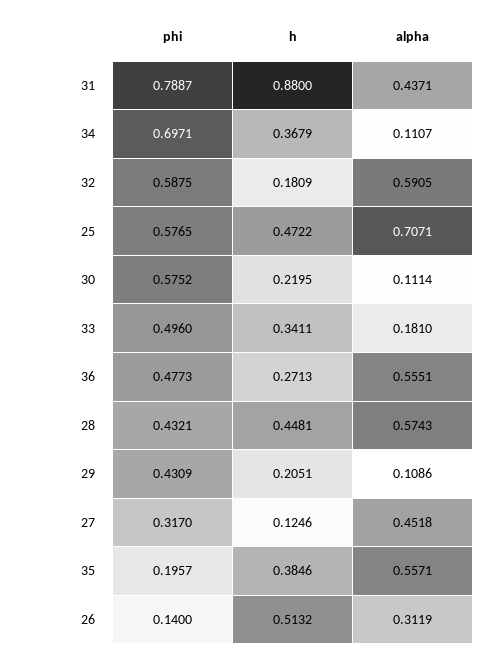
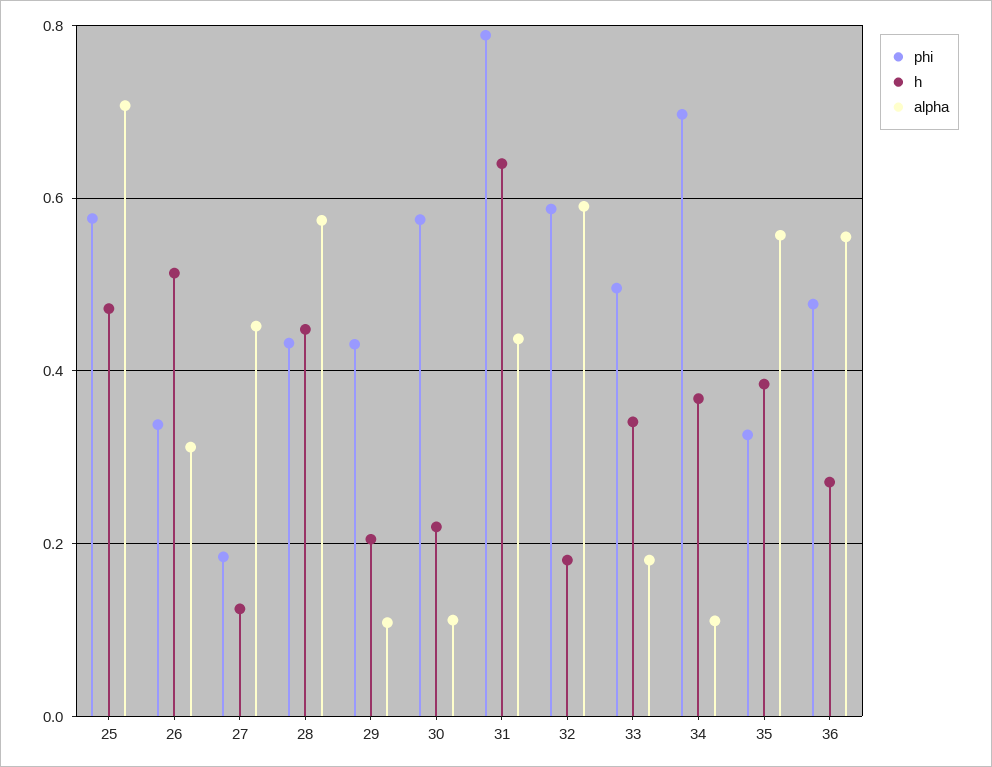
  {
    "phi": {
      "31": 0.7887,
      "34": 0.6971,
      "32": 0.5875,
      "25": 0.5765,
      "30": 0.5752,
      "33": 0.496,
      "36": 0.4773,
      "28": 0.4321,
      "29": 0.4309,
-     "27": 0.317,
+     "27": 0.18,
-     "35": 0.1957,
+     "35": 0.32,
-     "26": 0.14
+     "26": 0.34
    },
    "h": {
-     "31": 0.88,
+     "31": 0.64,
      "34": 0.3679,
      "32": 0.1809,
      "25": 0.4722,
      "30": 0.2195,
      "33": 0.3411,
      "36": 0.2713,
      "28": 0.4481,
      "29": 0.2051,
      "27": 0.1246,
      "35": 0.3846,
      "26": 0.5132
    },
    "alpha": {
      "31": 0.4371,
      "34": 0.1107,
      "32": 0.5905,
      "25": 0.7071,
      "30": 0.1114,
      "33": 0.181,
      "36": 0.5551,
      "28": 0.5743,
      "29": 0.1086,
      "27": 0.4518,
      "35": 0.5571,
      "26": 0.3119
    }
  }

